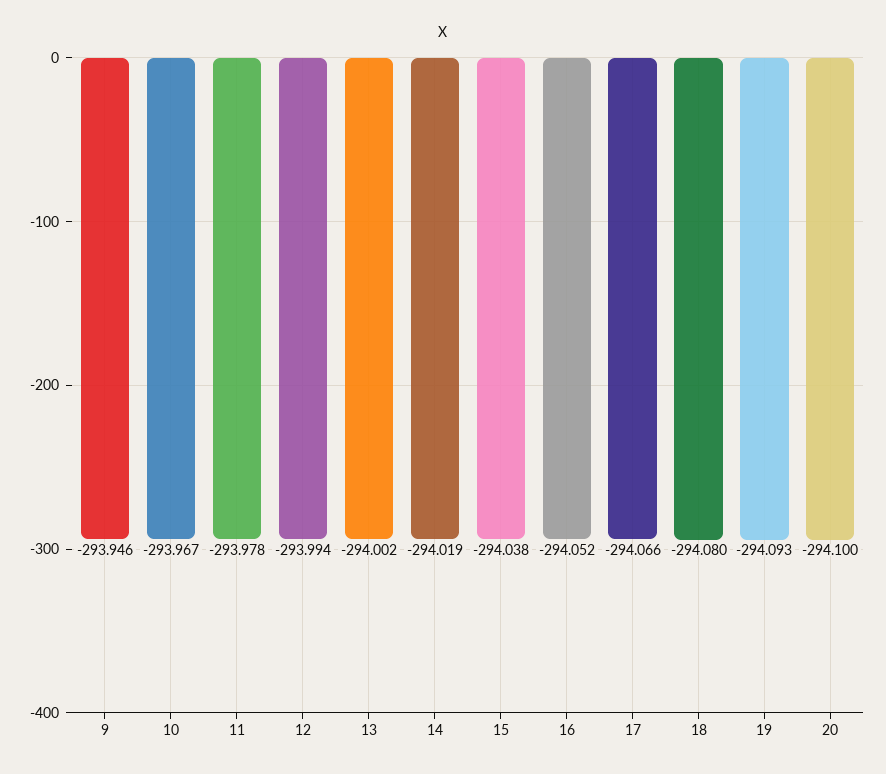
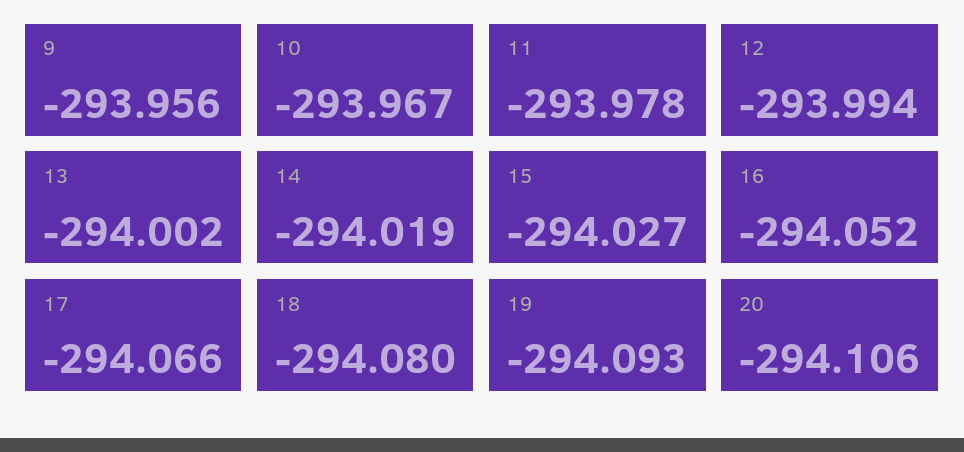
  {
-   "9": -293.946,
+   "9": -293.956,
    "10": -293.967,
    "11": -293.978,
    "12": -293.994,
    "13": -294.002,
    "14": -294.019,
-   "15": -294.038,
+   "15": -294.027,
    "16": -294.052,
    "17": -294.066,
    "18": -294.08,
    "19": -294.093,
-   "20": -294.1
+   "20": -294.106
  }

